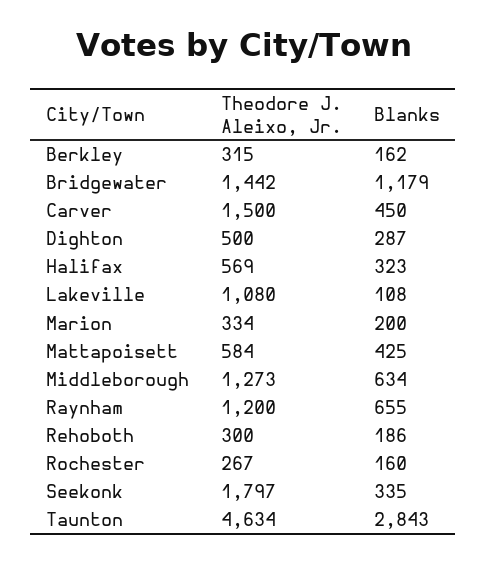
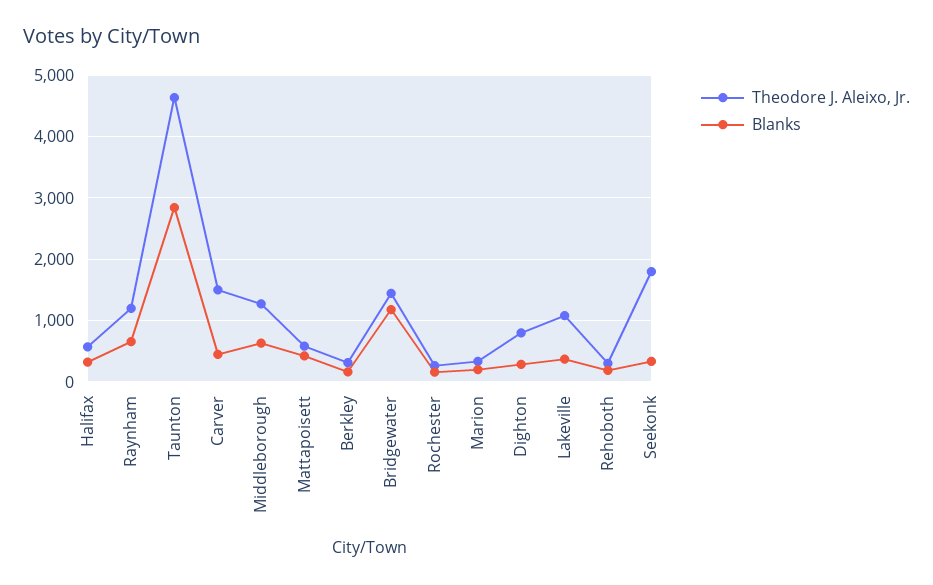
  {
    "Theodore J. Aleixo, Jr.": {
      "Berkley": 315,
      "Bridgewater": 1442,
      "Carver": 1500,
-     "Dighton": 500,
+     "Dighton": 800,
      "Halifax": 569,
      "Lakeville": 1080,
      "Marion": 334,
      "Mattapoisett": 584,
      "Middleborough": 1273,
      "Raynham": 1200,
      "Rehoboth": 300,
      "Rochester": 267,
      "Seekonk": 1797,
      "Taunton": 4634
    },
    "Blanks": {
      "Berkley": 162,
      "Bridgewater": 1179,
      "Carver": 450,
      "Dighton": 287,
      "Halifax": 323,
-     "Lakeville": 108,
+     "Lakeville": 400,
      "Marion": 200,
      "Mattapoisett": 425,
      "Middleborough": 634,
      "Raynham": 655,
      "Rehoboth": 186,
      "Rochester": 160,
      "Seekonk": 335,
      "Taunton": 2843
    }
  }

